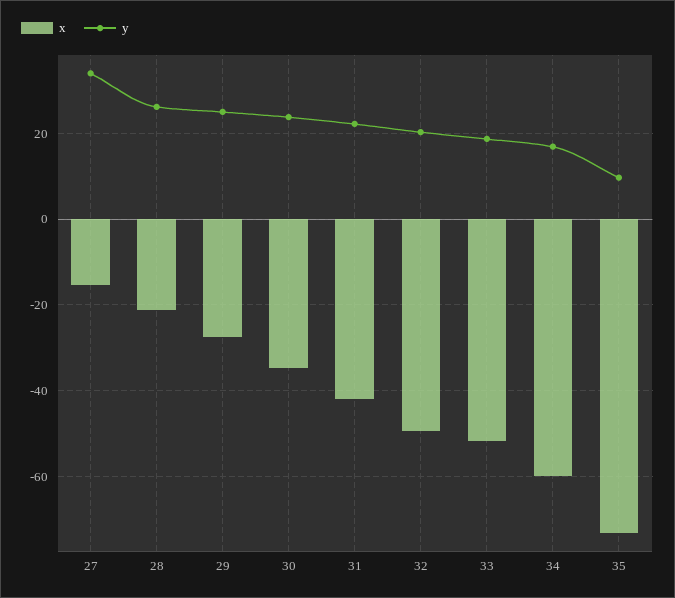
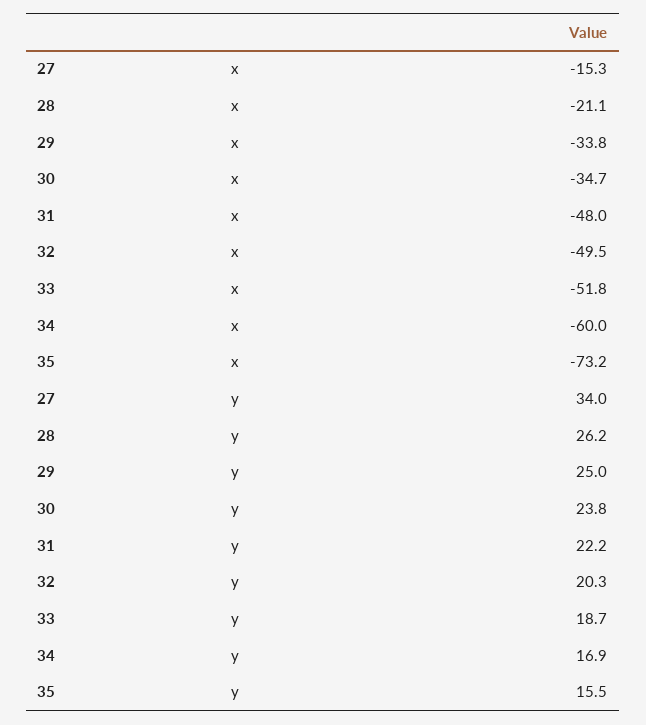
  {
    "x": {
      "27": -15.3,
      "28": -21.1,
-     "29": -28,
+     "29": -33.8,
      "30": -34.7,
-     "31": -42,
+     "31": -48,
      "32": -49.5,
      "33": -51.8,
      "34": -60,
      "35": -73.2
    },
    "y": {
      "27": 34,
      "28": 26.2,
      "29": 25,
      "30": 23.8,
      "31": 22.2,
      "32": 20.3,
      "33": 18.7,
      "34": 16.9,
-     "35": 10
+     "35": 15.5
    }
  }

